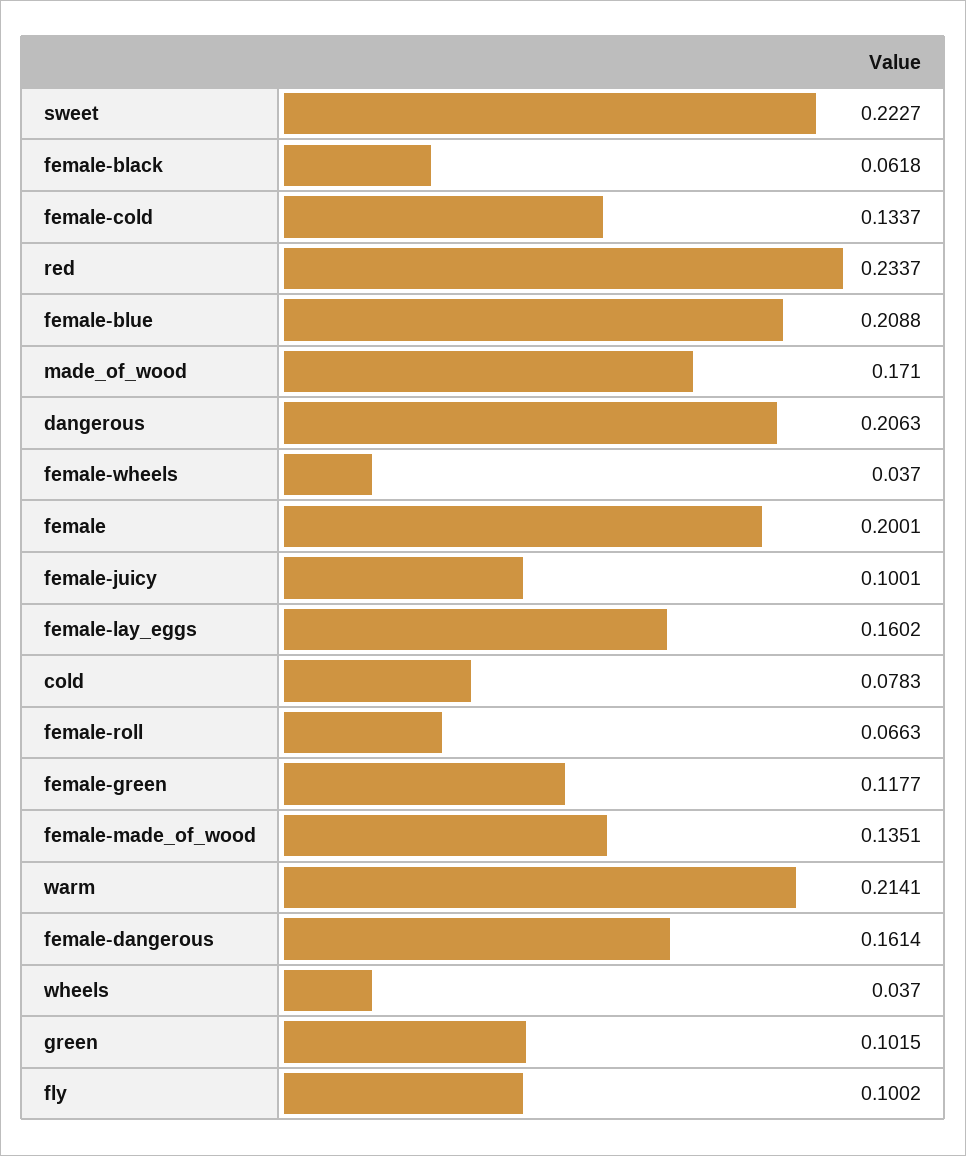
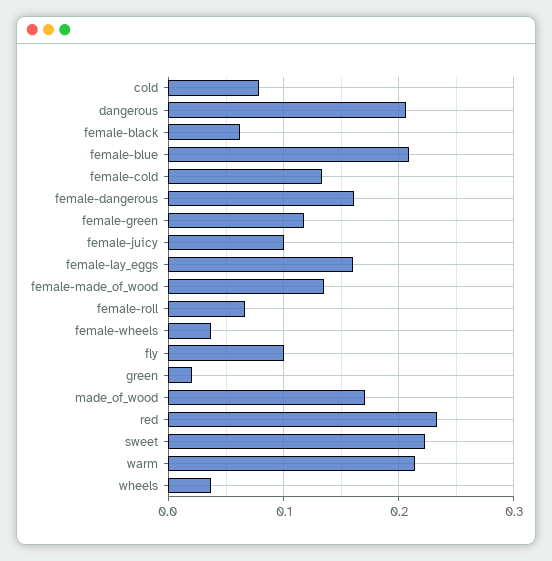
  {
    "sweet": 0.2227,
    "female-black": 0.0618,
    "female-cold": 0.1337,
    "red": 0.2337,
    "female-blue": 0.2088,
    "made_of_wood": 0.171,
    "dangerous": 0.2063,
    "female-wheels": 0.037,
-   "female": 0.2001,
    "female-juicy": 0.1001,
    "female-lay_eggs": 0.1602,
    "cold": 0.0783,
    "female-roll": 0.0663,
    "female-green": 0.1177,
    "female-made_of_wood": 0.1351,
    "warm": 0.2141,
    "female-dangerous": 0.1614,
    "wheels": 0.037,
-   "green": 0.1015,
+   "green": 0.02,
    "fly": 0.1002
  }

